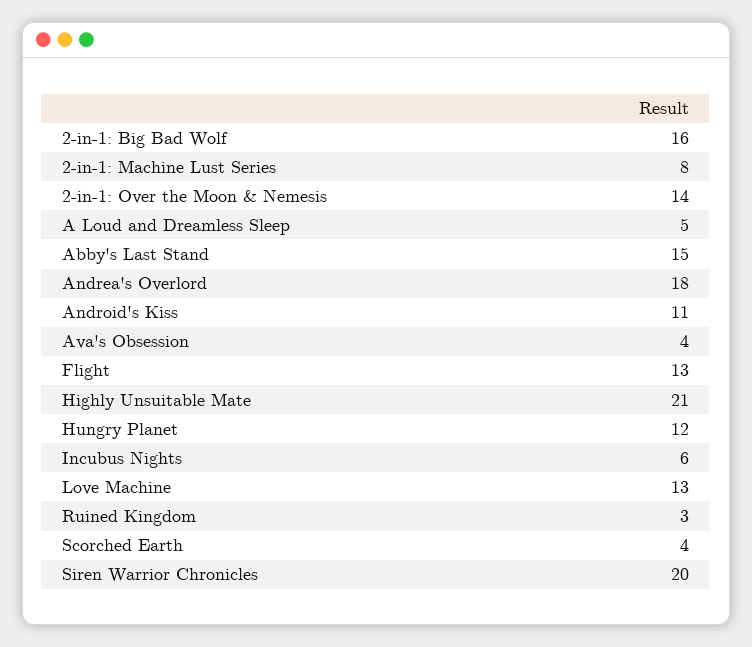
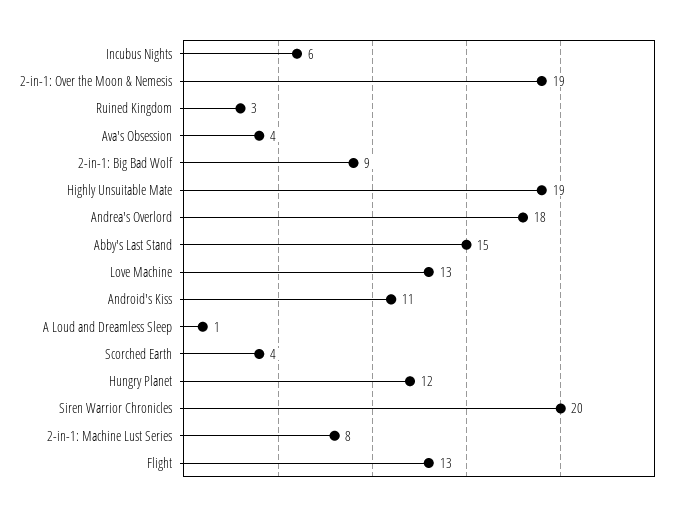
  {
-   "2-in-1: Big Bad Wolf": 16,
+   "2-in-1: Big Bad Wolf": 9,
    "2-in-1: Machine Lust Series": 8,
-   "2-in-1: Over the Moon & Nemesis": 14,
+   "2-in-1: Over the Moon & Nemesis": 19,
-   "A Loud and Dreamless Sleep": 5,
+   "A Loud and Dreamless Sleep": 1,
    "Abby's Last Stand": 15,
    "Andrea's Overlord": 18,
    "Android's Kiss": 11,
    "Ava's Obsession": 4,
    "Flight": 13,
-   "Highly Unsuitable Mate": 21,
+   "Highly Unsuitable Mate": 19,
    "Hungry Planet": 12,
    "Incubus Nights": 6,
    "Love Machine": 13,
    "Ruined Kingdom": 3,
    "Scorched Earth": 4,
    "Siren Warrior Chronicles": 20
  }

